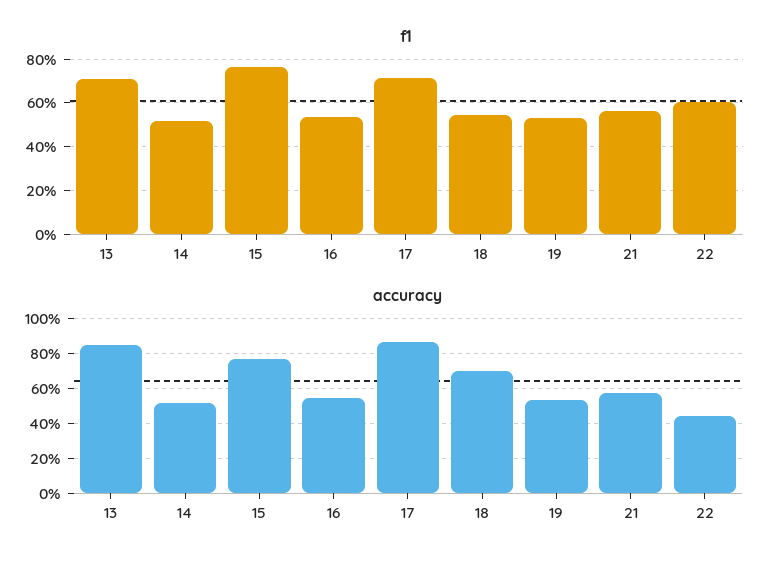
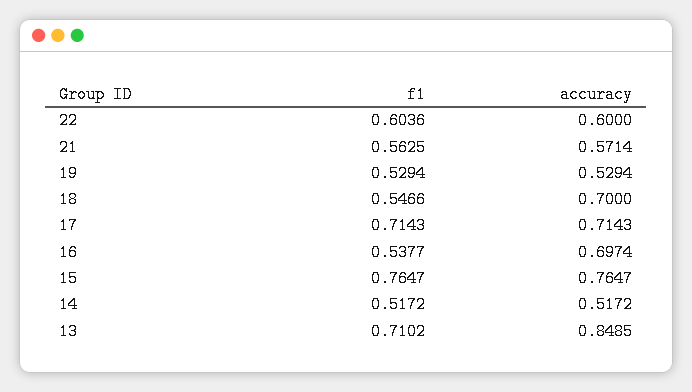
  {
    "f1": {
      "13": 0.7102,
      "14": 0.5172,
      "15": 0.7647,
      "16": 0.5377,
      "17": 0.7143,
      "18": 0.5466,
      "19": 0.5294,
      "21": 0.5625,
      "22": 0.6036
    },
    "accuracy": {
      "13": 0.8485,
      "14": 0.5172,
      "15": 0.7647,
-     "16": 0.55,
+     "16": 0.6974,
-     "17": 0.85,
+     "17": 0.7143,
      "18": 0.7,
      "19": 0.5294,
      "21": 0.5714,
-     "22": 0.45
+     "22": 0.6
    }
  }

